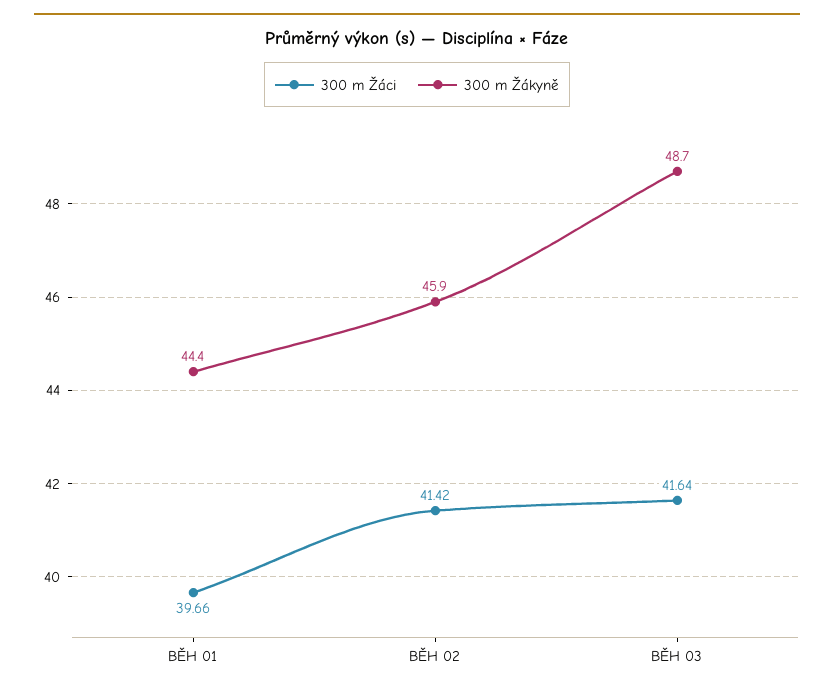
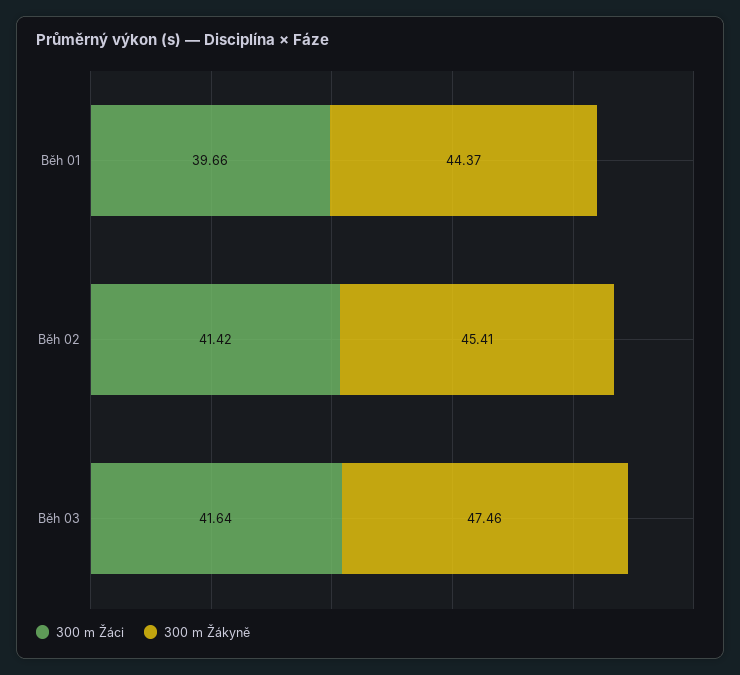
  {
    "300 m Žáci": {
      "BĚH 01": 39.66,
      "BĚH 02": 41.42,
      "BĚH 03": 41.64
    },
    "300 m Žákyně": {
      "BĚH 01": 44.37,
-     "BĚH 02": 45.9,
+     "BĚH 02": 45.41,
-     "BĚH 03": 48.7
+     "BĚH 03": 47.46
    }
  }

